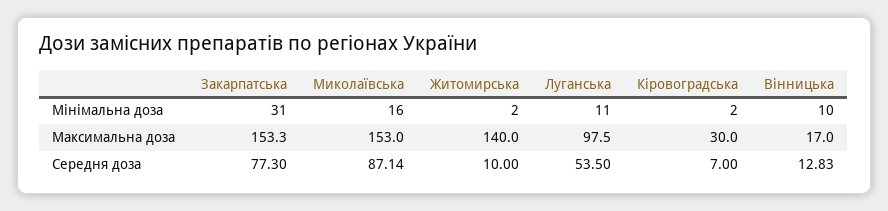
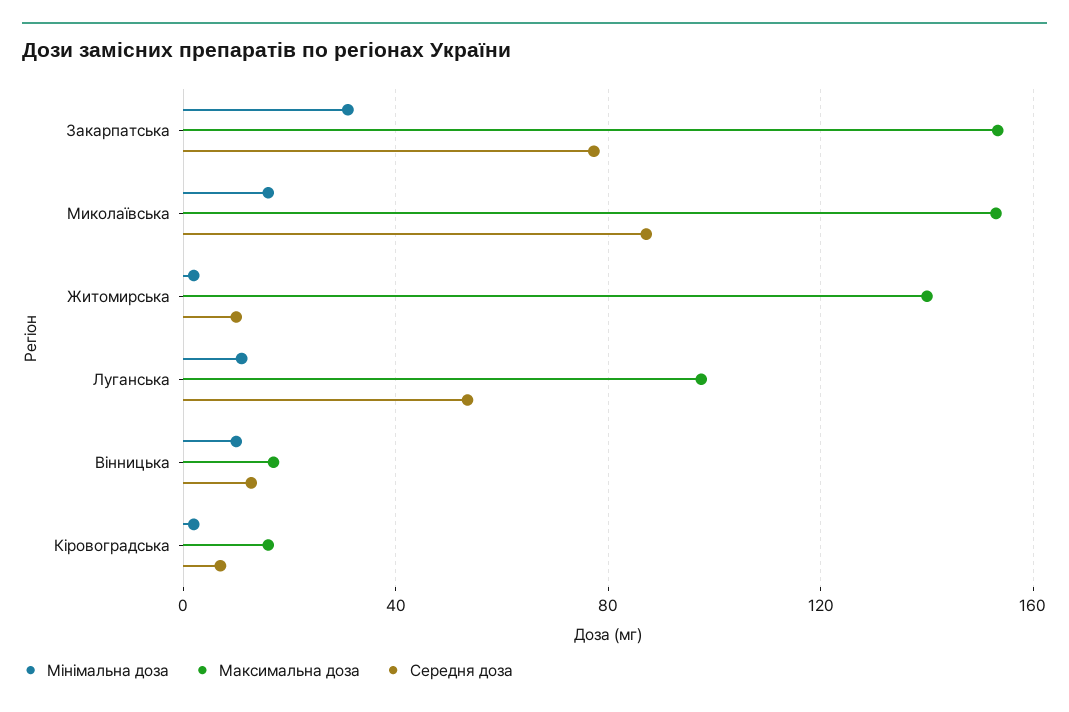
  {
    "Мінімальна доза": {
      "Закарпатська": 31,
      "Миколаївська": 16,
      "Житомирська": 2,
      "Луганська": 11,
      "Кіровоградська": 2,
      "Вінницька": 10
    },
    "Максимальна доза": {
      "Закарпатська": 153.3,
      "Миколаївська": 153,
      "Житомирська": 140,
      "Луганська": 97.5,
-     "Кіровоградська": 30,
+     "Кіровоградська": 15,
      "Вінницька": 17
    },
    "Середня доза": {
      "Закарпатська": 77.3,
      "Миколаївська": 87.14,
      "Житомирська": 10,
      "Луганська": 53.5,
      "Кіровоградська": 7,
      "Вінницька": 12.83
    }
  }

